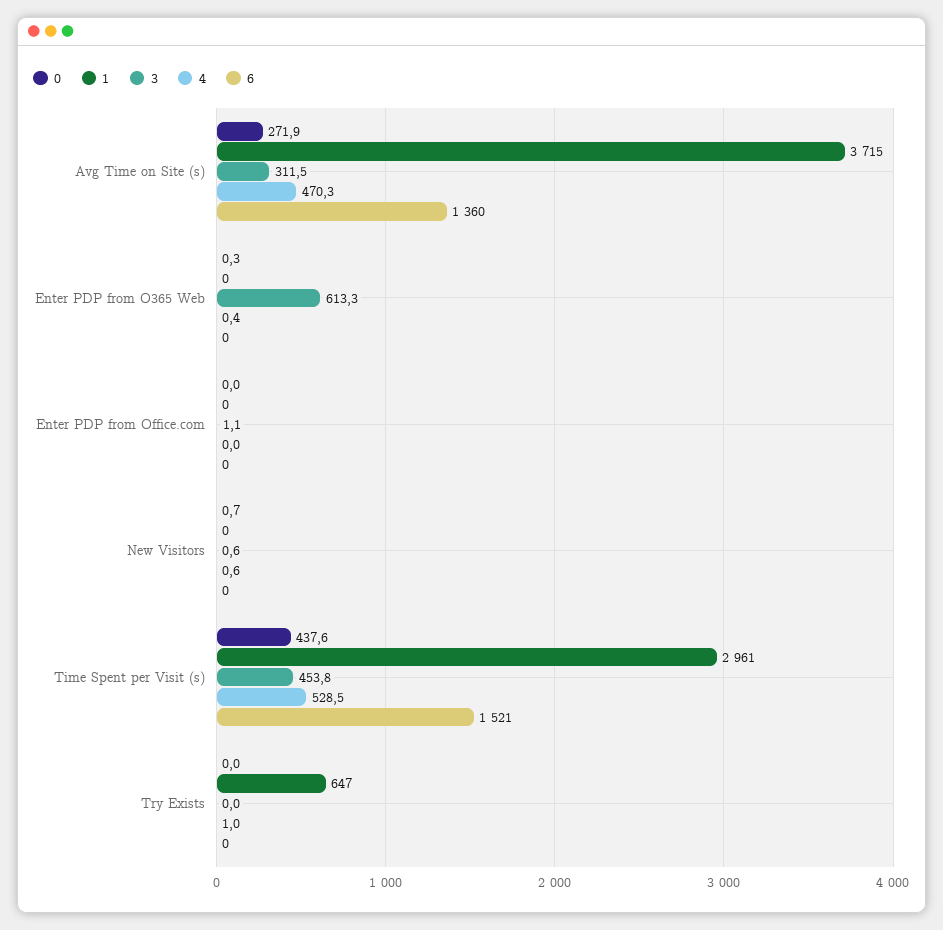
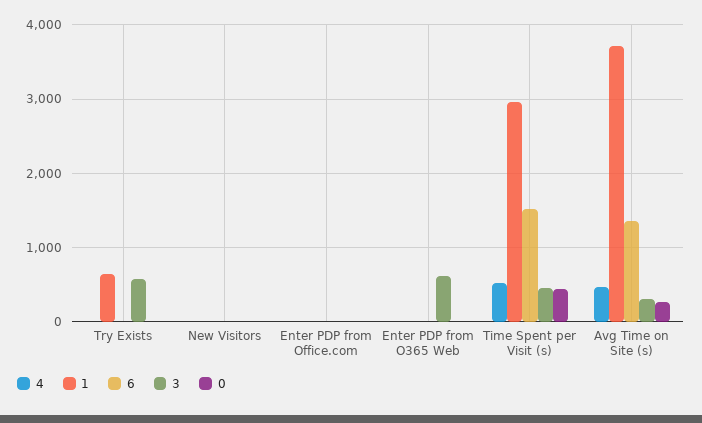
  {
    "0": {
      "Avg Time on Site (s)": 271.9,
      "Enter PDP from O365 Web": 0.3,
      "Enter PDP from Office.com": 0,
      "New Visitors": 0.7,
      "Time Spent per Visit (s)": 437.6,
      "Try Exists": 0
    },
    "1": {
      "Avg Time on Site (s)": 3715,
      "Enter PDP from O365 Web": 0,
      "Enter PDP from Office.com": 0,
      "New Visitors": 0,
      "Time Spent per Visit (s)": 2961,
      "Try Exists": 647
    },
    "3": {
      "Avg Time on Site (s)": 311.5,
      "Enter PDP from O365 Web": 613.3,
      "Enter PDP from Office.com": 1.1,
      "New Visitors": 0.6,
      "Time Spent per Visit (s)": 453.8,
-     "Try Exists": 0
+     "Try Exists": 600
    },
    "4": {
      "Avg Time on Site (s)": 470.3,
      "Enter PDP from O365 Web": 0.4,
      "Enter PDP from Office.com": 0,
      "New Visitors": 0.6,
      "Time Spent per Visit (s)": 528.5,
      "Try Exists": 1
    },
    "6": {
      "Avg Time on Site (s)": 1360,
      "Enter PDP from O365 Web": 0,
      "Enter PDP from Office.com": 0,
      "New Visitors": 0,
      "Time Spent per Visit (s)": 1521,
      "Try Exists": 0
    }
  }

